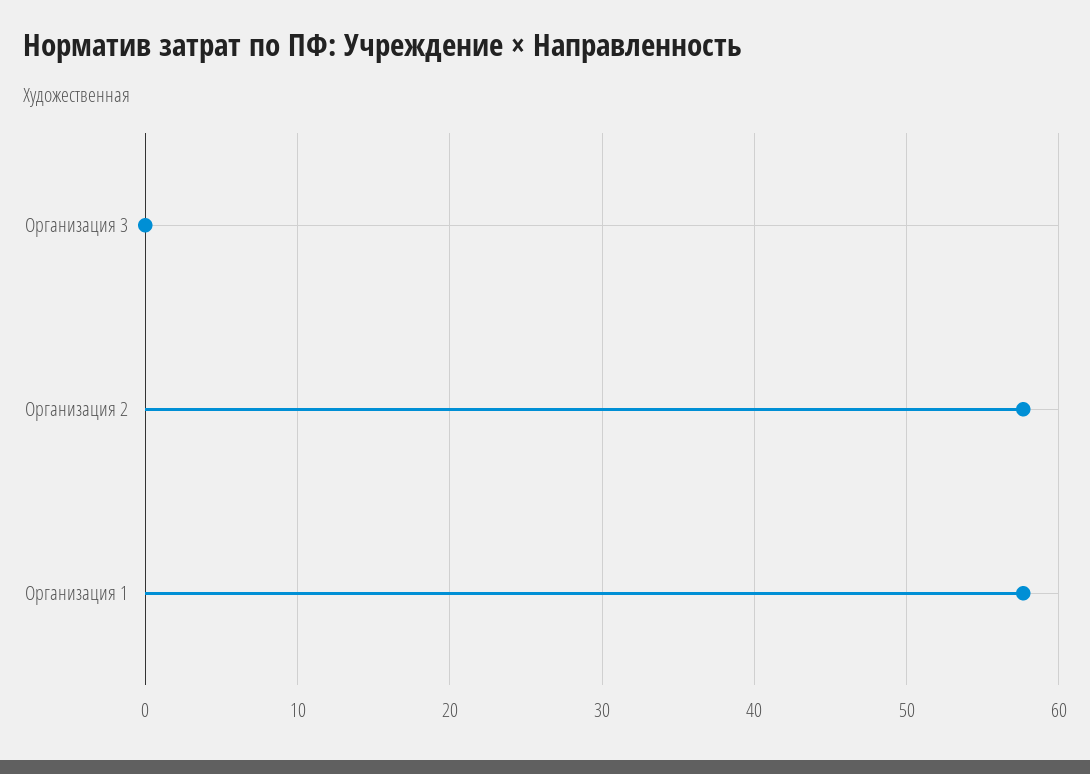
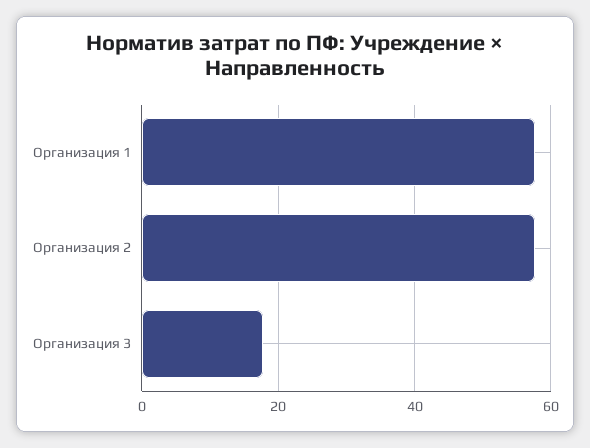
  {
-   "Организация 3": 0,
+   "Организация 3": 18,
    "Организация 2": 58,
    "Организация 1": 58
  }

